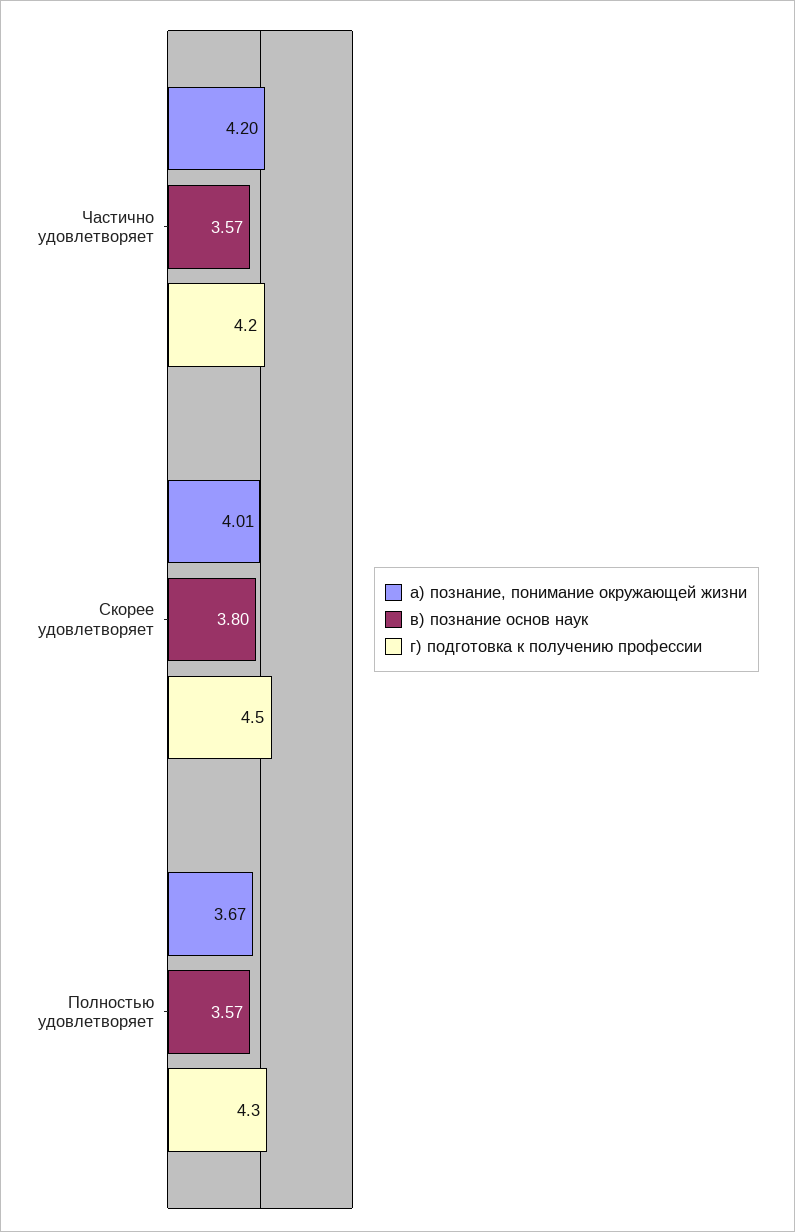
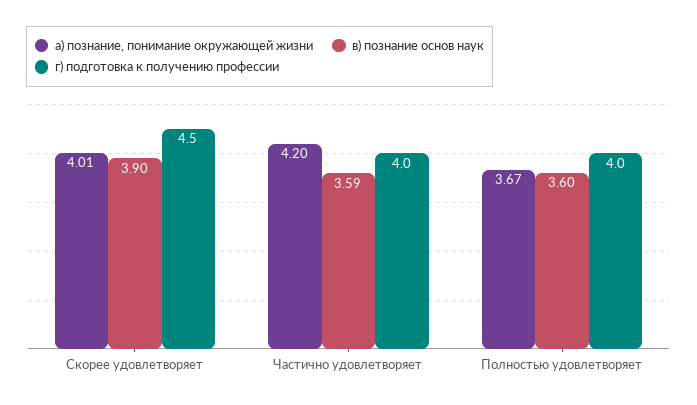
  {
    "а) познание, понимание окружающей жизни": {
      "Частично удовлетворяет": 4.2,
      "Скорее удовлетворяет": 4.01,
      "Полностью удовлетворяет": 3.67
    },
    "в) познание основ наук": {
-     "Частично удовлетворяет": 3.57,
+     "Частично удовлетворяет": 3.59,
-     "Скорее удовлетворяет": 3.8,
+     "Скорее удовлетворяет": 3.9,
-     "Полностью удовлетворяет": 3.57
+     "Полностью удовлетворяет": 3.6
    },
    "г) подготовка к получению профессии": {
-     "Частично удовлетворяет": 4.2,
+     "Частично удовлетворяет": 4,
      "Скорее удовлетворяет": 4.5,
-     "Полностью удовлетворяет": 4.3
+     "Полностью удовлетворяет": 4
    }
  }

